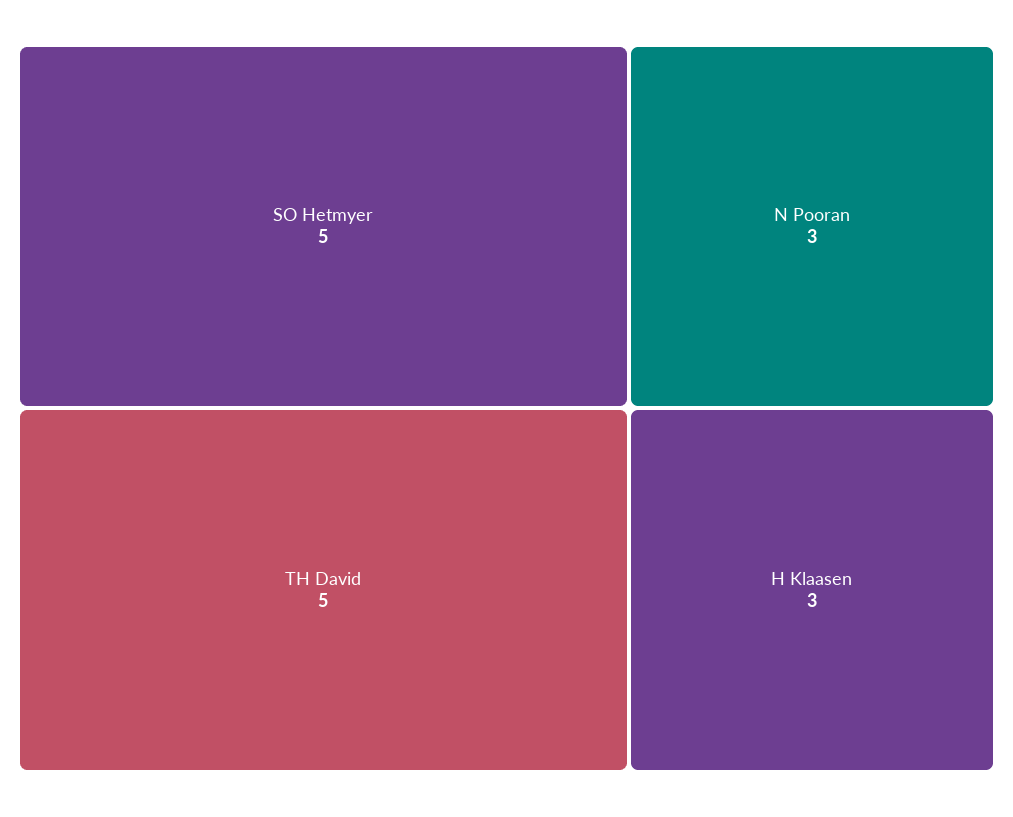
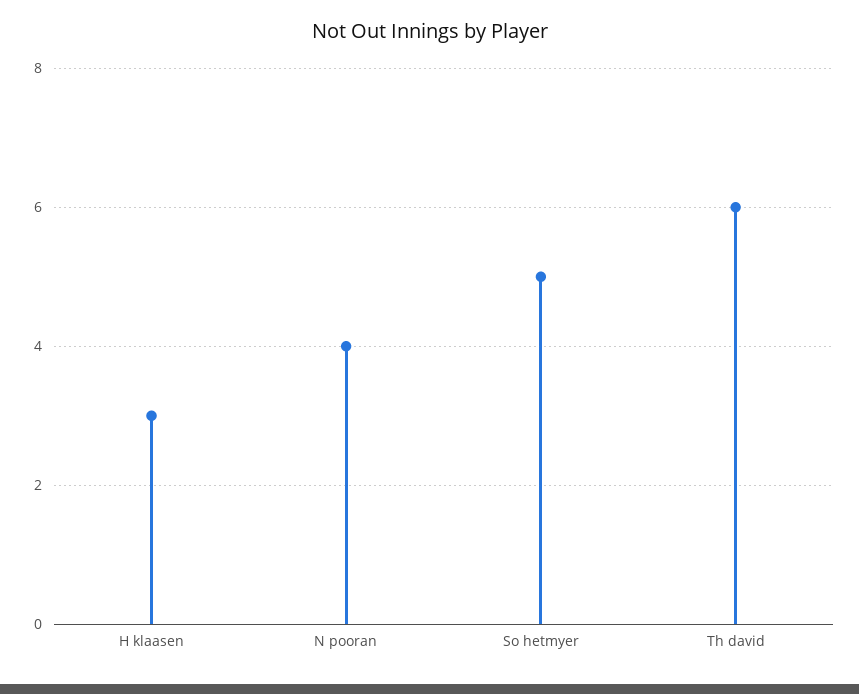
  {
    "SO Hetmyer": 5,
-   "TH David": 5,
+   "TH David": 6,
-   "N Pooran": 3,
+   "N Pooran": 4,
    "H Klaasen": 3
  }

